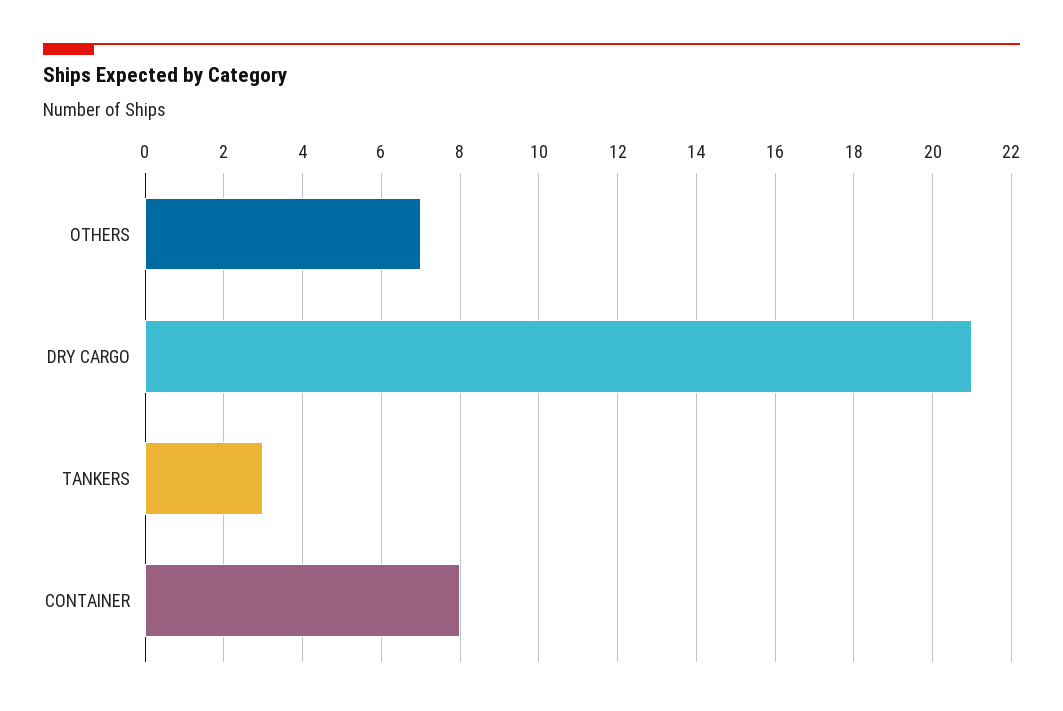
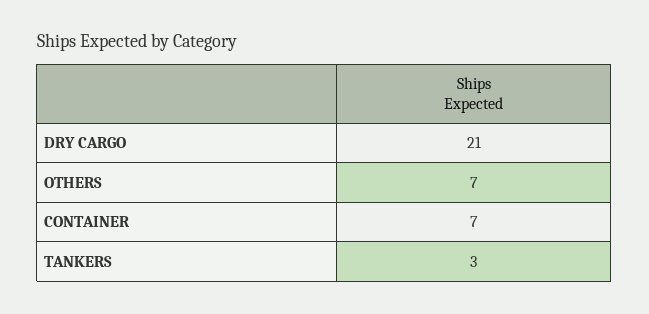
  {
    "OTHERS": 7,
    "DRY CARGO": 21,
    "TANKERS": 3,
-   "CONTAINER": 8
+   "CONTAINER": 7
  }

